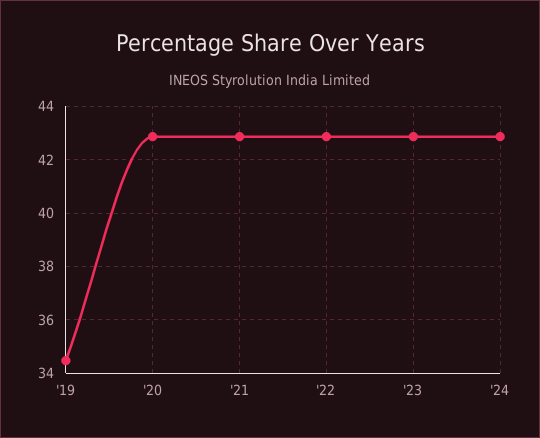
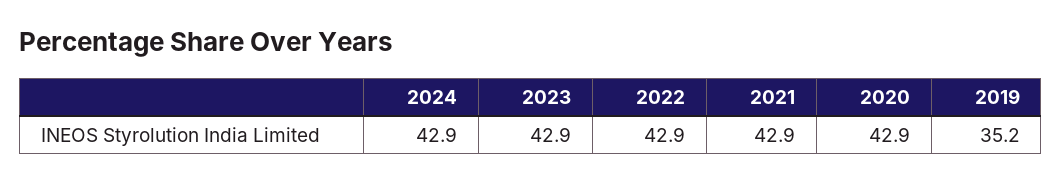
  {
-   "'19": 34.5,
+   "'19": 35.2,
    "'20": 42.9,
    "'21": 42.9,
    "'22": 42.9,
    "'23": 42.9,
    "'24": 42.9
  }

